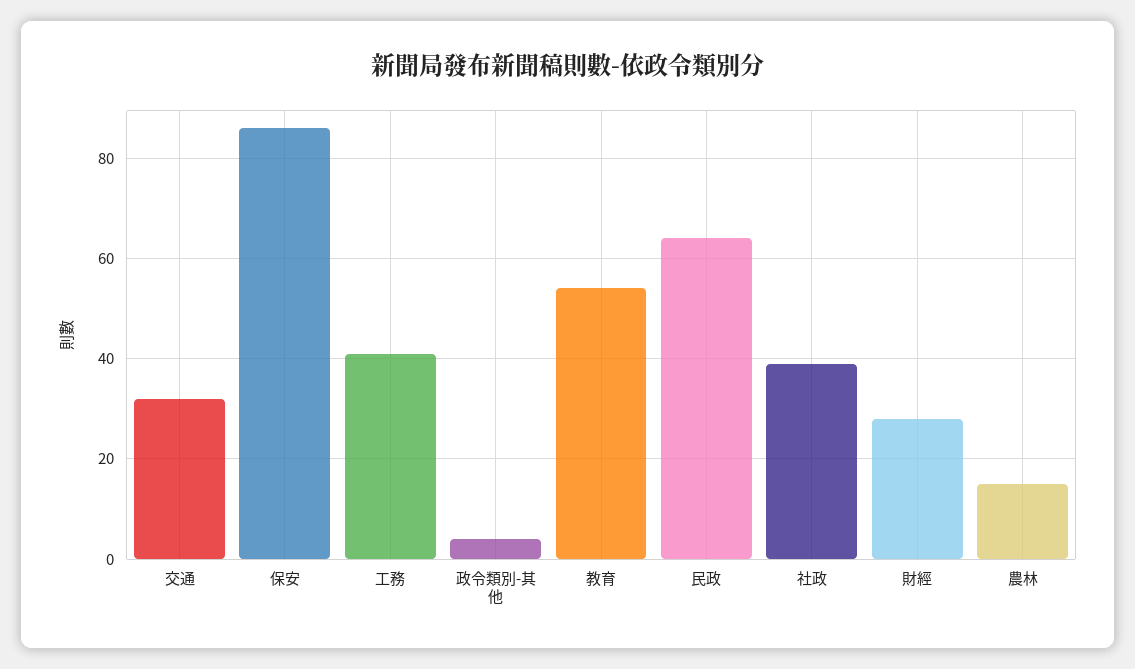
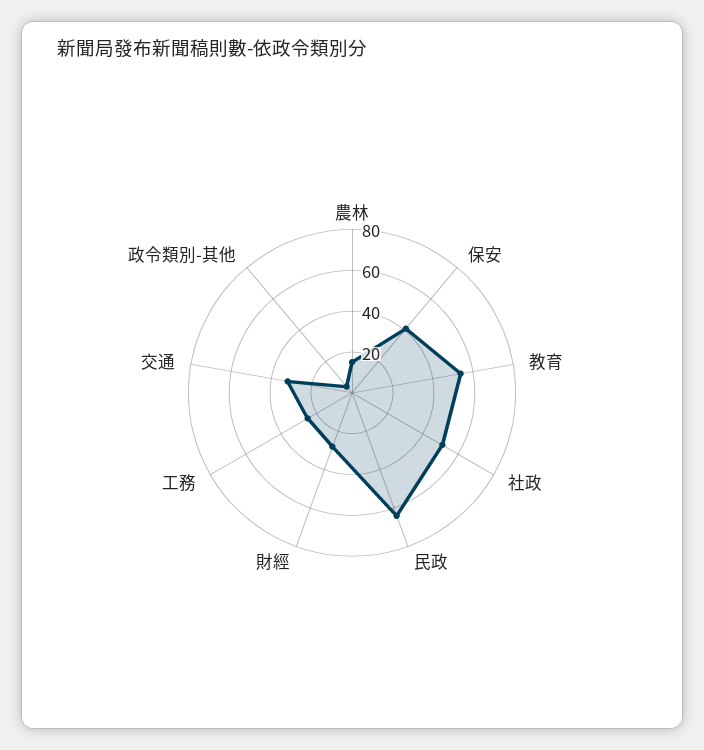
  {
    "交通": 30,
-   "保安": 85,
+   "保安": 40,
-   "工務": 40,
+   "工務": 25,
    "政令類別-其他": 5,
    "教育": 55,
    "民政": 65,
-   "社政": 40,
+   "社政": 50,
    "財經": 30,
    "農林": 15
  }

